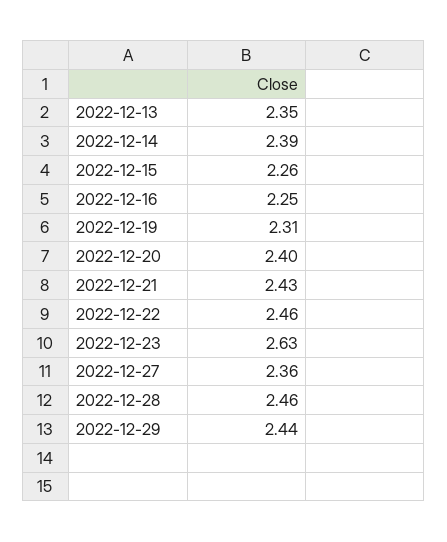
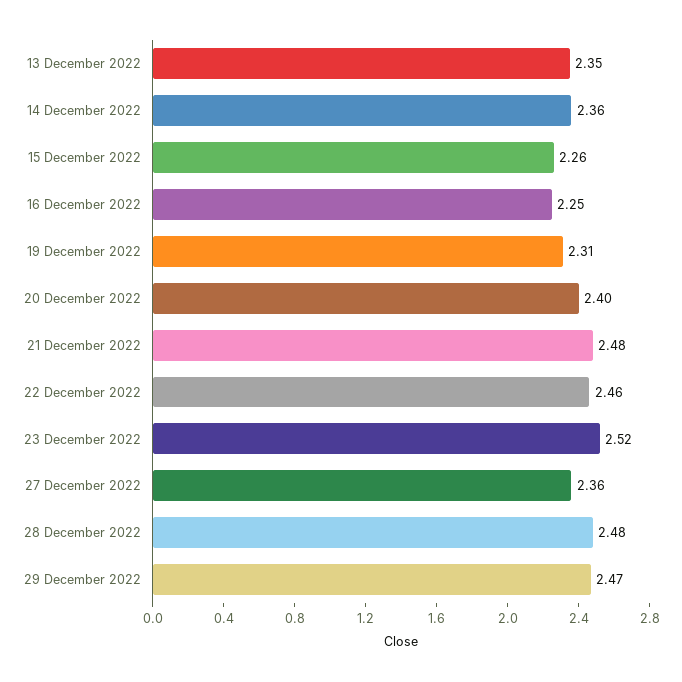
  {
    "2022-12-13": 2.35,
-   "2022-12-14": 2.39,
+   "2022-12-14": 2.36,
    "2022-12-15": 2.26,
    "2022-12-16": 2.25,
    "2022-12-19": 2.31,
    "2022-12-20": 2.4,
-   "2022-12-21": 2.43,
+   "2022-12-21": 2.48,
    "2022-12-22": 2.46,
-   "2022-12-23": 2.63,
+   "2022-12-23": 2.52,
    "2022-12-27": 2.36,
-   "2022-12-28": 2.46,
+   "2022-12-28": 2.48,
-   "2022-12-29": 2.44
+   "2022-12-29": 2.47
  }

